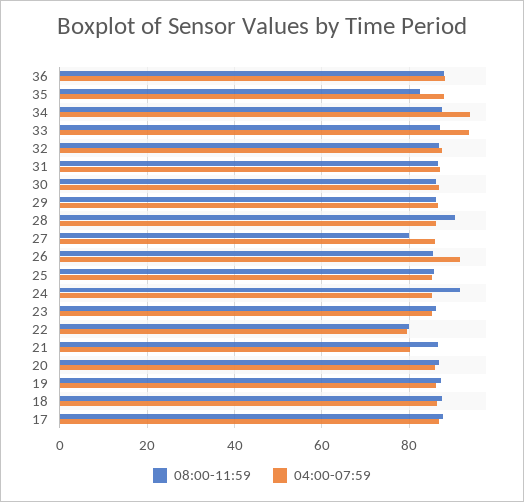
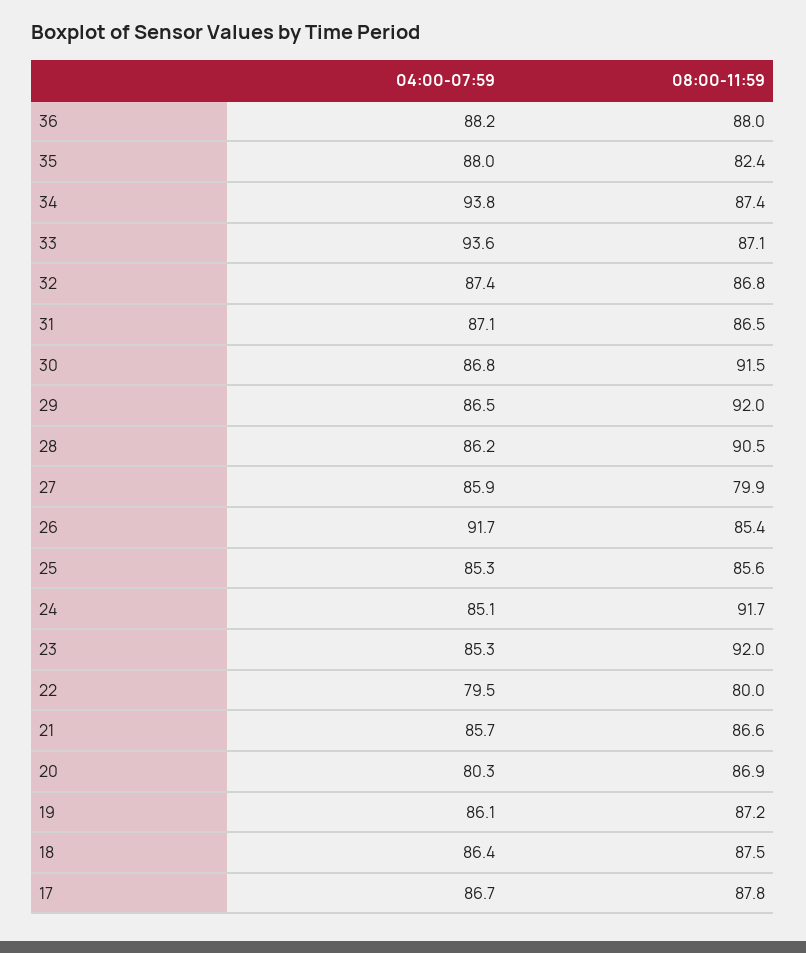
  {
    "08:00-11:59": {
      "36": 88,
      "35": 82.4,
      "34": 87.4,
      "33": 87.1,
      "32": 86.8,
      "31": 86.5,
-     "30": 86,
+     "30": 91.5,
-     "29": 86,
+     "29": 92,
      "28": 90.5,
      "27": 79.9,
      "26": 85.4,
      "25": 85.6,
      "24": 91.7,
-     "23": 86,
+     "23": 92,
      "22": 80,
      "21": 86.6,
      "20": 86.9,
      "19": 87.2,
      "18": 87.5,
      "17": 87.8
    },
    "04:00-07:59": {
      "36": 88.2,
      "35": 88,
      "34": 93.8,
      "33": 93.6,
      "32": 87.4,
      "31": 87.1,
      "30": 86.8,
      "29": 86.5,
      "28": 86.2,
      "27": 85.9,
      "26": 91.7,
      "25": 85.3,
      "24": 85.1,
      "23": 85.3,
      "22": 79.5,
-     "21": 80,
+     "21": 85.7,
-     "20": 86,
+     "20": 80.3,
      "19": 86.1,
      "18": 86.4,
      "17": 86.7
    }
  }

